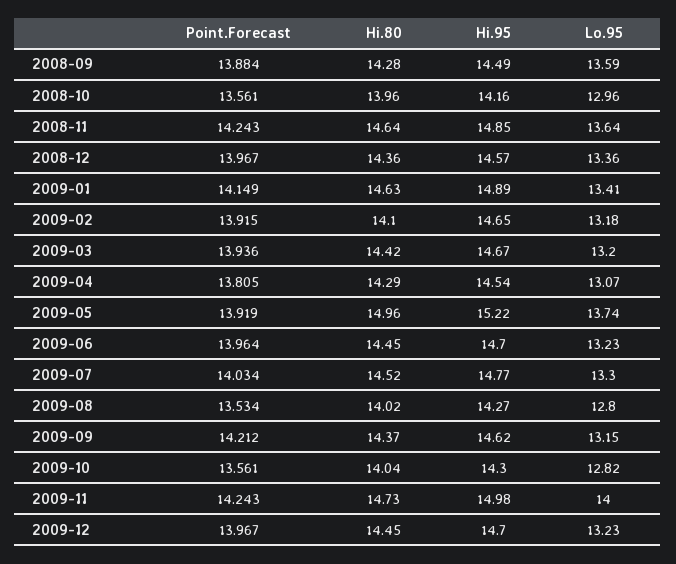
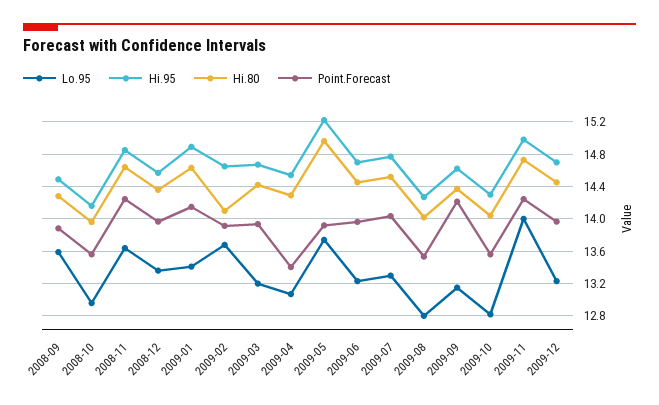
  {
    "Point.Forecast": {
      "2008-09": 13.884,
      "2008-10": 13.561,
      "2008-11": 14.243,
      "2008-12": 13.967,
      "2009-01": 14.149,
      "2009-02": 13.915,
      "2009-03": 13.936,
-     "2009-04": 13.805,
+     "2009-04": 13.4,
      "2009-05": 13.919,
      "2009-06": 13.964,
      "2009-07": 14.034,
      "2009-08": 13.534,
      "2009-09": 14.212,
      "2009-10": 13.561,
      "2009-11": 14.243,
      "2009-12": 13.967
    },
    "Hi.80": {
      "2008-09": 14.28,
      "2008-10": 13.96,
      "2008-11": 14.64,
      "2008-12": 14.36,
      "2009-01": 14.63,
      "2009-02": 14.1,
      "2009-03": 14.42,
      "2009-04": 14.29,
      "2009-05": 14.96,
      "2009-06": 14.45,
      "2009-07": 14.52,
      "2009-08": 14.02,
      "2009-09": 14.37,
      "2009-10": 14.04,
      "2009-11": 14.73,
      "2009-12": 14.45
    },
    "Hi.95": {
      "2008-09": 14.49,
      "2008-10": 14.16,
      "2008-11": 14.85,
      "2008-12": 14.57,
      "2009-01": 14.89,
      "2009-02": 14.65,
      "2009-03": 14.67,
      "2009-04": 14.54,
      "2009-05": 15.22,
      "2009-06": 14.7,
      "2009-07": 14.77,
      "2009-08": 14.27,
      "2009-09": 14.62,
      "2009-10": 14.3,
      "2009-11": 14.98,
      "2009-12": 14.7
    },
    "Lo.95": {
      "2008-09": 13.59,
      "2008-10": 12.96,
      "2008-11": 13.64,
      "2008-12": 13.36,
      "2009-01": 13.41,
-     "2009-02": 13.18,
+     "2009-02": 13.7,
      "2009-03": 13.2,
      "2009-04": 13.07,
      "2009-05": 13.74,
      "2009-06": 13.23,
      "2009-07": 13.3,
      "2009-08": 12.8,
      "2009-09": 13.15,
      "2009-10": 12.82,
      "2009-11": 14,
      "2009-12": 13.23
    }
  }

